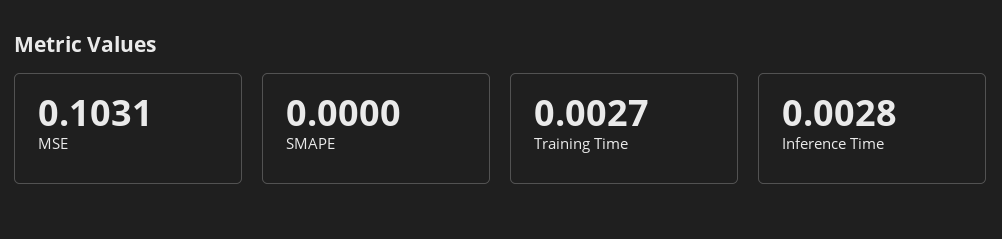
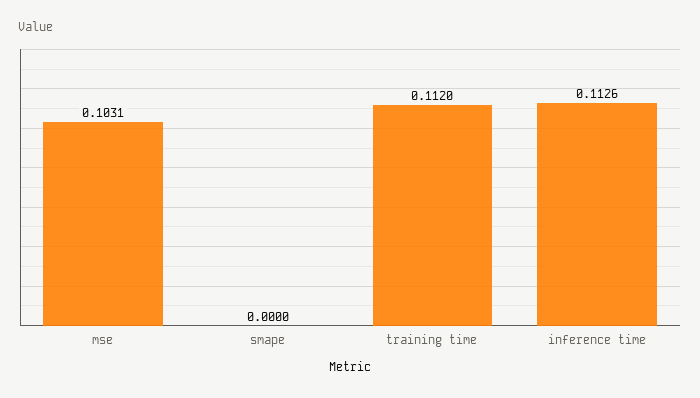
  {
    "MSE": 0.1031,
    "SMAPE": 0,
-   "Training Time": 0.0027,
+   "Training Time": 0.112,
-   "Inference Time": 0.0028
+   "Inference Time": 0.1126
  }

